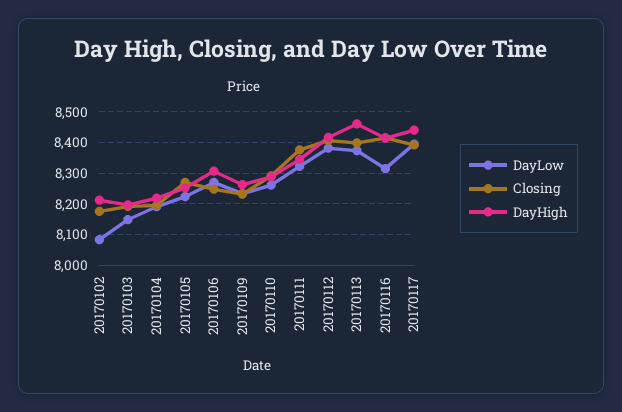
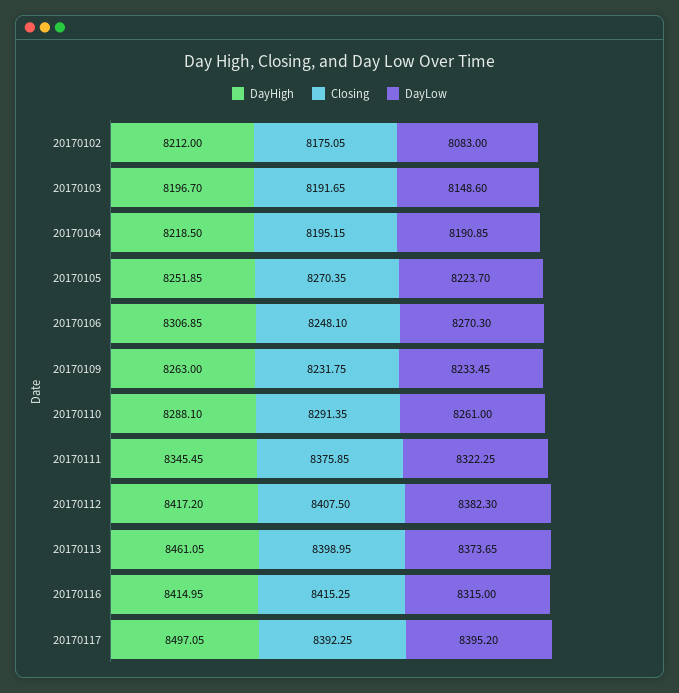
  {
    "DayLow": {
      "20170102": 8083,
      "20170103": 8148.6,
      "20170104": 8190.85,
      "20170105": 8223.7,
      "20170106": 8270.3,
      "20170109": 8233.45,
      "20170110": 8261,
      "20170111": 8322.25,
      "20170112": 8382.3,
      "20170113": 8373.65,
      "20170116": 8315,
      "20170117": 8395.2
    },
    "Closing": {
      "20170102": 8175.05,
      "20170103": 8191.65,
      "20170104": 8195.15,
      "20170105": 8270.35,
      "20170106": 8248.1,
      "20170109": 8231.75,
      "20170110": 8291.35,
      "20170111": 8375.85,
      "20170112": 8407.5,
      "20170113": 8398.95,
      "20170116": 8415.25,
      "20170117": 8392.25
    },
    "DayHigh": {
      "20170102": 8212,
      "20170103": 8196.7,
      "20170104": 8218.5,
      "20170105": 8251.85,
      "20170106": 8306.85,
      "20170109": 8263,
      "20170110": 8288.1,
      "20170111": 8345.45,
      "20170112": 8417.2,
      "20170113": 8461.05,
      "20170116": 8414.95,
-     "20170117": 8440
+     "20170117": 8497.05
    }
  }

